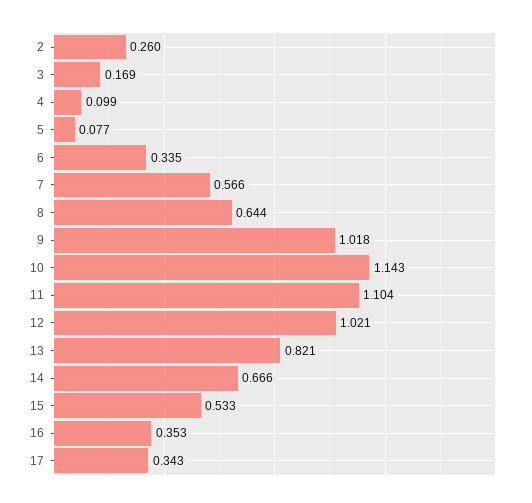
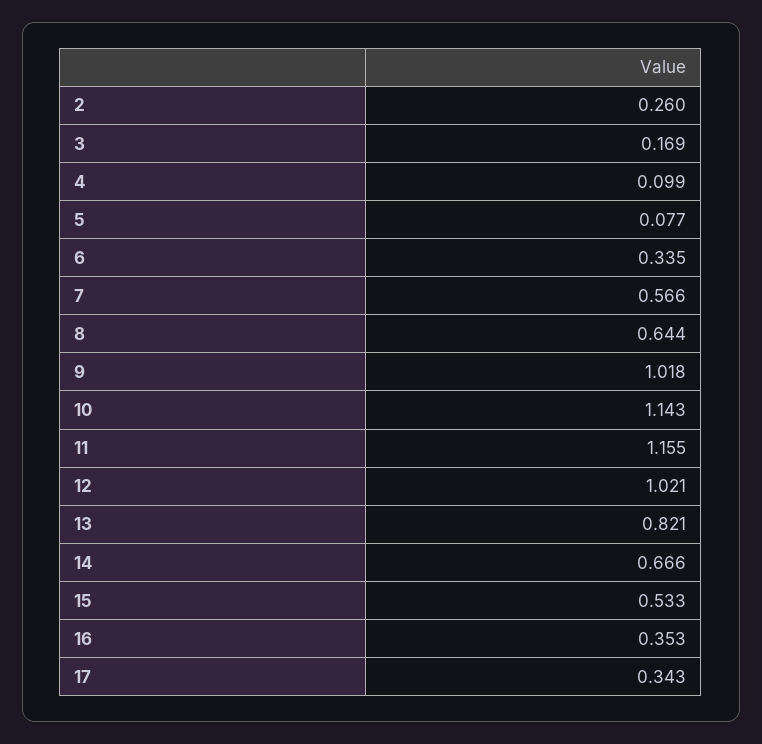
  {
    "2": 0.26,
    "3": 0.169,
    "4": 0.099,
    "5": 0.077,
    "6": 0.335,
    "7": 0.566,
    "8": 0.644,
    "9": 1.018,
    "10": 1.143,
-   "11": 1.104,
+   "11": 1.155,
    "12": 1.021,
    "13": 0.821,
    "14": 0.666,
    "15": 0.533,
    "16": 0.353,
    "17": 0.343
  }

